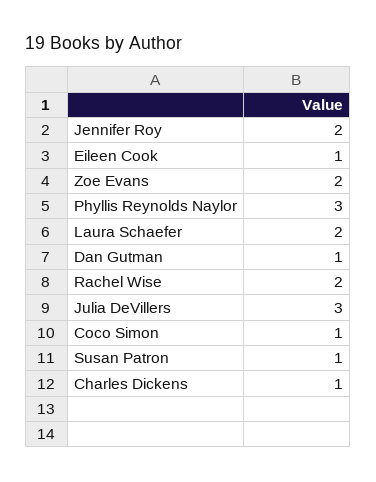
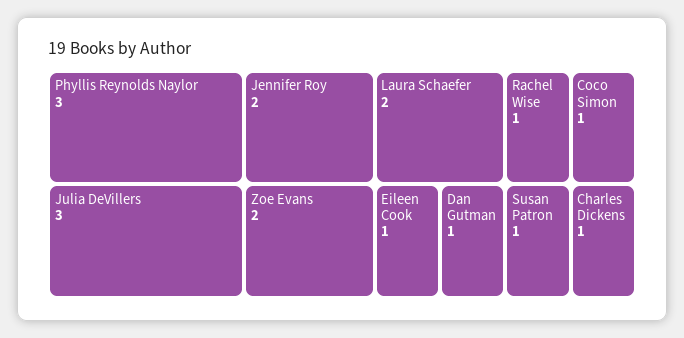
  {
    "Jennifer Roy": 2,
    "Eileen Cook": 1,
    "Zoe Evans": 2,
    "Phyllis Reynolds Naylor": 3,
    "Laura Schaefer": 2,
    "Dan Gutman": 1,
-   "Rachel Wise": 2,
+   "Rachel Wise": 1,
    "Julia DeVillers": 3,
    "Coco Simon": 1,
    "Susan Patron": 1,
    "Charles Dickens": 1
  }

